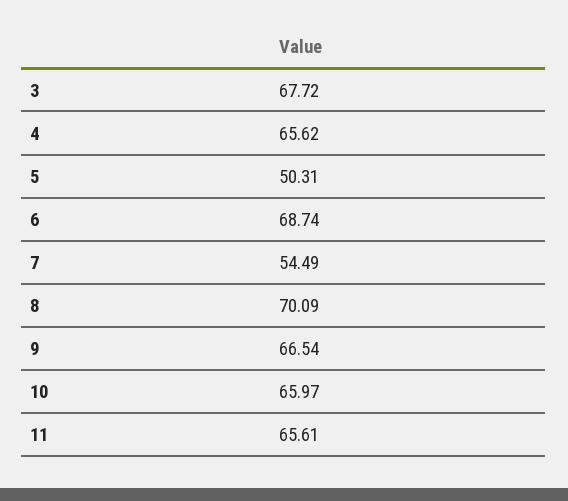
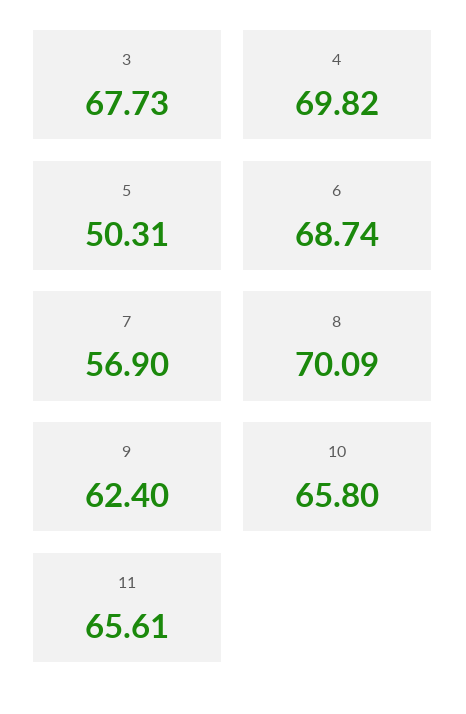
  {
-   "3": 67.72,
+   "3": 67.73,
-   "4": 65.62,
+   "4": 69.82,
    "5": 50.31,
    "6": 68.74,
-   "7": 54.49,
+   "7": 56.9,
    "8": 70.09,
-   "9": 66.54,
+   "9": 62.4,
-   "10": 65.97,
+   "10": 65.8,
    "11": 65.61
  }

